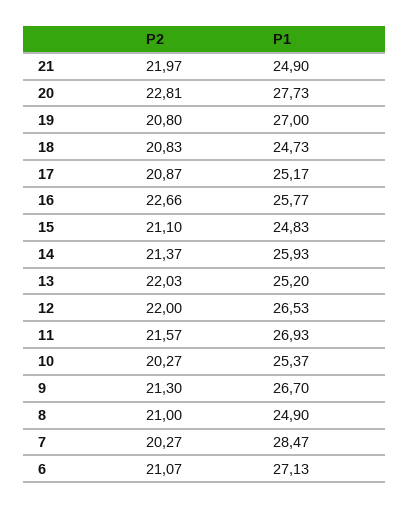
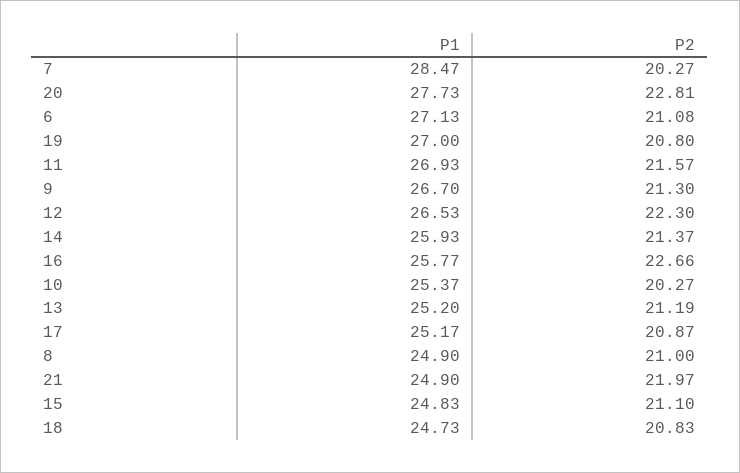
  {
    "P2": {
      "21": 21.97,
      "20": 22.81,
      "19": 20.8,
      "18": 20.83,
      "17": 20.87,
      "16": 22.66,
      "15": 21.1,
      "14": 21.37,
-     "13": 22.03,
+     "13": 21.19,
-     "12": 22,
+     "12": 22.3,
      "11": 21.57,
      "10": 20.27,
      "9": 21.3,
      "8": 21,
      "7": 20.27,
-     "6": 21.07
+     "6": 21.08
    },
    "P1": {
      "21": 24.9,
      "20": 27.73,
      "19": 27,
      "18": 24.73,
      "17": 25.17,
      "16": 25.77,
      "15": 24.83,
      "14": 25.93,
      "13": 25.2,
      "12": 26.53,
      "11": 26.93,
      "10": 25.37,
      "9": 26.7,
      "8": 24.9,
      "7": 28.47,
      "6": 27.13
    }
  }

